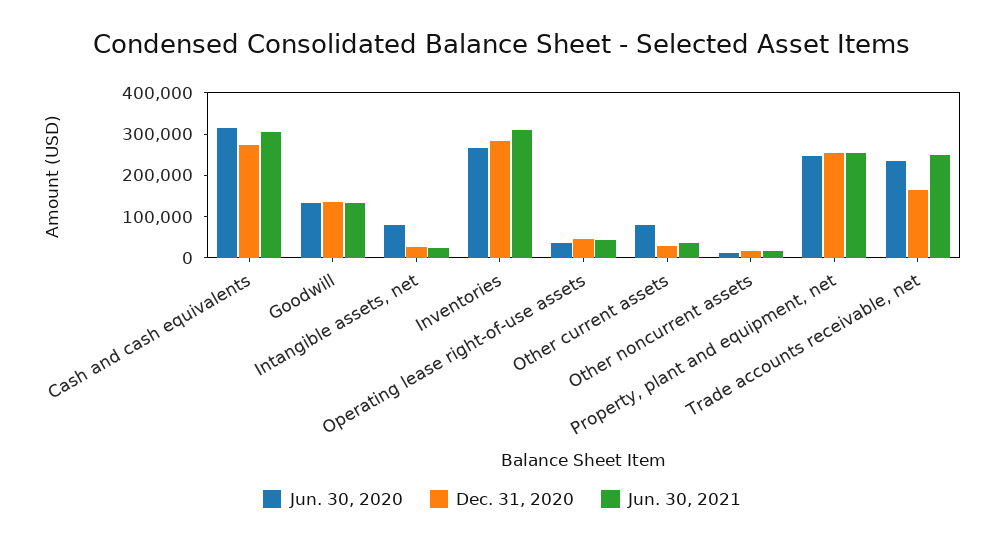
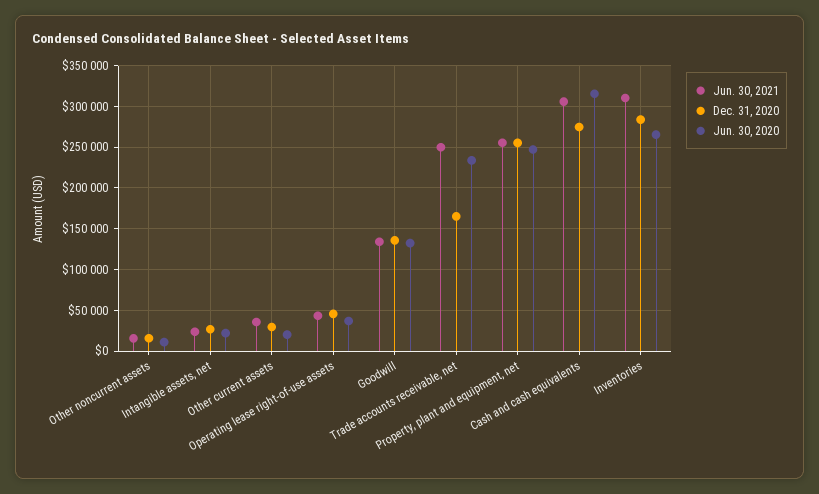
  {
    "Jun. 30, 2020": {
      "Cash and cash equivalents": 320000,
      "Goodwill": 130000,
-     "Intangible assets, net": 80000,
+     "Intangible assets, net": 20000,
      "Inventories": 270000,
      "Operating lease right-of-use assets": 40000,
-     "Other current assets": 80000,
+     "Other current assets": 20000,
      "Other noncurrent assets": 10000,
      "Property, plant and equipment, net": 250000,
      "Trade accounts receivable, net": 230000
    },
    "Dec. 31, 2020": {
      "Cash and cash equivalents": 270000,
      "Goodwill": 140000,
      "Intangible assets, net": 30000,
      "Inventories": 280000,
      "Operating lease right-of-use assets": 50000,
      "Other current assets": 30000,
      "Other noncurrent assets": 20000,
      "Property, plant and equipment, net": 260000,
      "Trade accounts receivable, net": 170000
    },
    "Jun. 30, 2021": {
      "Cash and cash equivalents": 310000,
      "Goodwill": 130000,
      "Intangible assets, net": 20000,
      "Inventories": 310000,
      "Operating lease right-of-use assets": 40000,
      "Other current assets": 40000,
      "Other noncurrent assets": 20000,
      "Property, plant and equipment, net": 260000,
      "Trade accounts receivable, net": 250000
    }
  }

